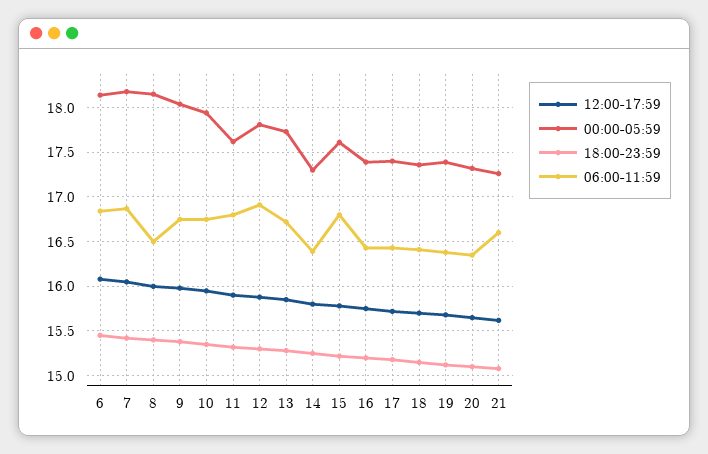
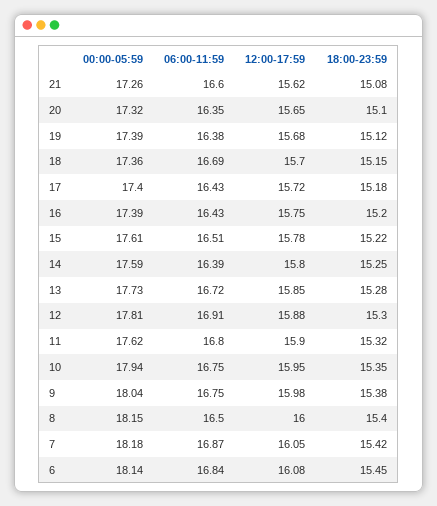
  {
    "12:00-17:59": {
      "6": 16.08,
      "7": 16.05,
      "8": 16,
      "9": 15.98,
      "10": 15.95,
      "11": 15.9,
      "12": 15.88,
      "13": 15.85,
      "14": 15.8,
      "15": 15.78,
      "16": 15.75,
      "17": 15.72,
      "18": 15.7,
      "19": 15.68,
      "20": 15.65,
      "21": 15.62
    },
    "00:00-05:59": {
      "6": 18.14,
      "7": 18.18,
      "8": 18.15,
      "9": 18.04,
      "10": 17.94,
      "11": 17.62,
      "12": 17.81,
      "13": 17.73,
-     "14": 17.3,
+     "14": 17.59,
      "15": 17.61,
      "16": 17.39,
      "17": 17.4,
      "18": 17.36,
      "19": 17.39,
      "20": 17.32,
      "21": 17.26
    },
    "18:00-23:59": {
      "6": 15.45,
      "7": 15.42,
      "8": 15.4,
      "9": 15.38,
      "10": 15.35,
      "11": 15.32,
      "12": 15.3,
      "13": 15.28,
      "14": 15.25,
      "15": 15.22,
      "16": 15.2,
      "17": 15.18,
      "18": 15.15,
      "19": 15.12,
      "20": 15.1,
      "21": 15.08
    },
    "06:00-11:59": {
      "6": 16.84,
      "7": 16.87,
      "8": 16.5,
      "9": 16.75,
      "10": 16.75,
      "11": 16.8,
      "12": 16.91,
      "13": 16.72,
      "14": 16.39,
-     "15": 16.8,
+     "15": 16.51,
      "16": 16.43,
      "17": 16.43,
-     "18": 16.4,
+     "18": 16.69,
      "19": 16.38,
      "20": 16.35,
      "21": 16.6
    }
  }

